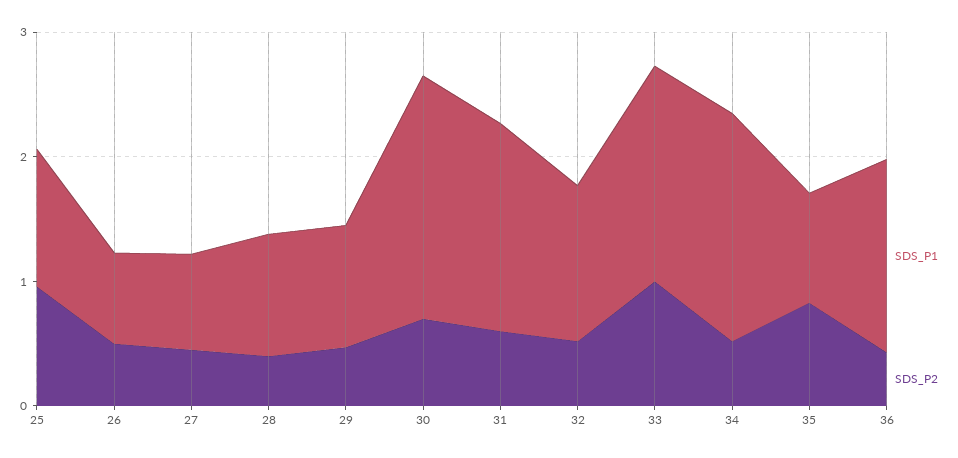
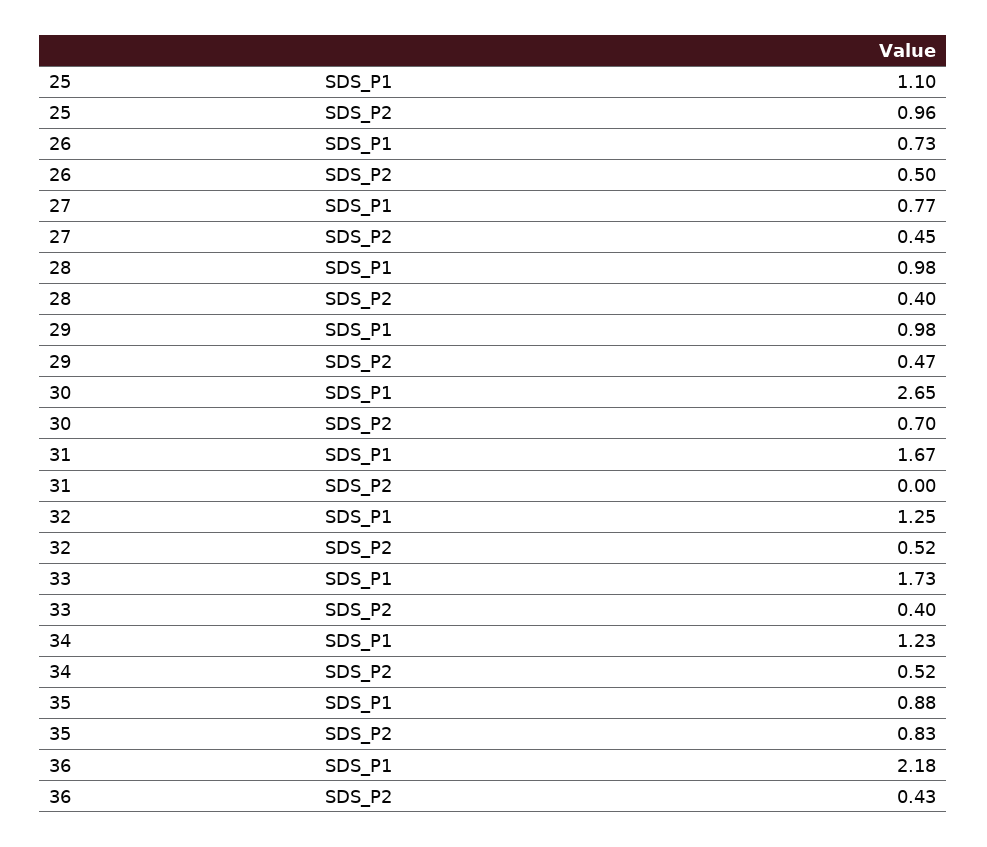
  {
    "SDS_P1": {
      "25": 1.1,
      "26": 0.73,
      "27": 0.77,
      "28": 0.98,
      "29": 0.98,
-     "30": 2,
+     "30": 2.65,
      "31": 1.67,
      "32": 1.25,
      "33": 1.73,
-     "34": 1.8,
+     "34": 1.23,
      "35": 0.88,
-     "36": 1.6
+     "36": 2.18
    },
    "SDS_P2": {
      "25": 0.96,
      "26": 0.5,
      "27": 0.45,
      "28": 0.4,
      "29": 0.47,
      "30": 0.7,
-     "31": 0.6,
+     "31": 0,
      "32": 0.52,
-     "33": 1,
+     "33": 0.4,
      "34": 0.52,
      "35": 0.83,
      "36": 0.43
    }
  }

